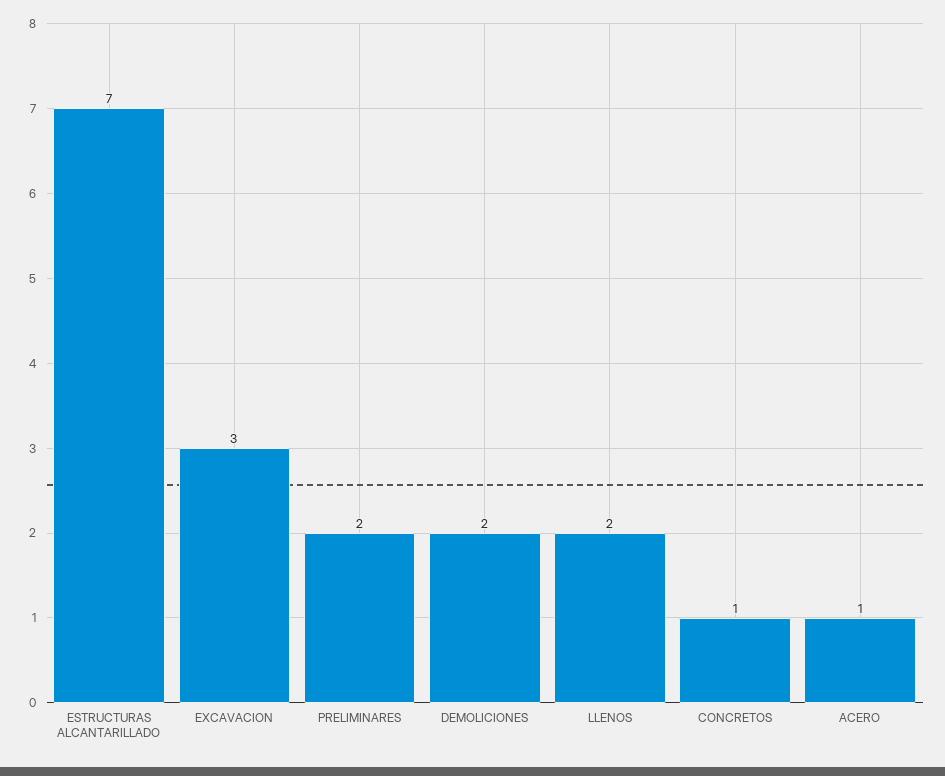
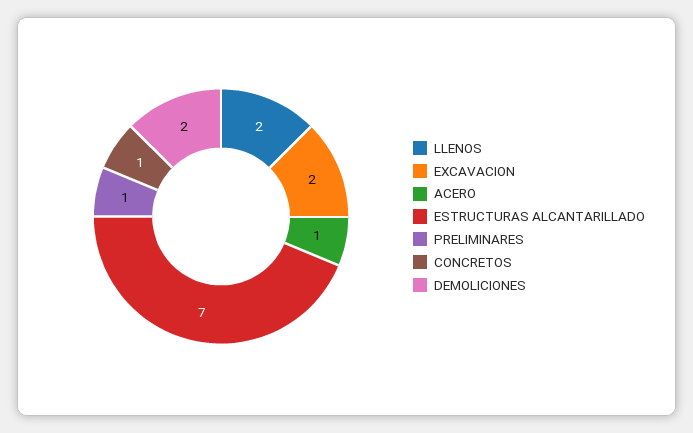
  {
    "ESTRUCTURAS ALCANTARILLADO": 7,
-   "EXCAVACION": 3,
+   "EXCAVACION": 2,
-   "PRELIMINARES": 2,
+   "PRELIMINARES": 1,
    "DEMOLICIONES": 2,
    "LLENOS": 2,
    "CONCRETOS": 1,
    "ACERO": 1
  }

